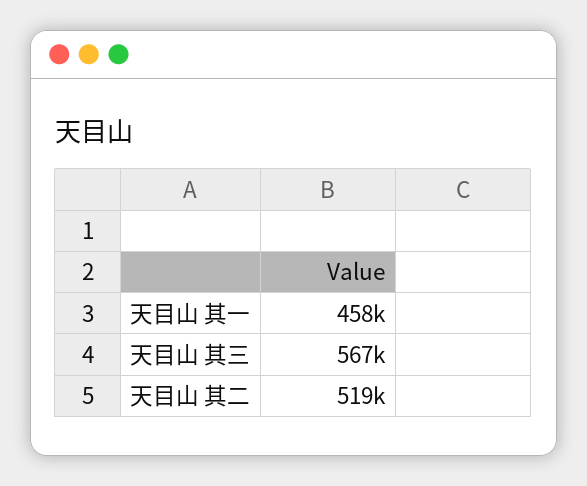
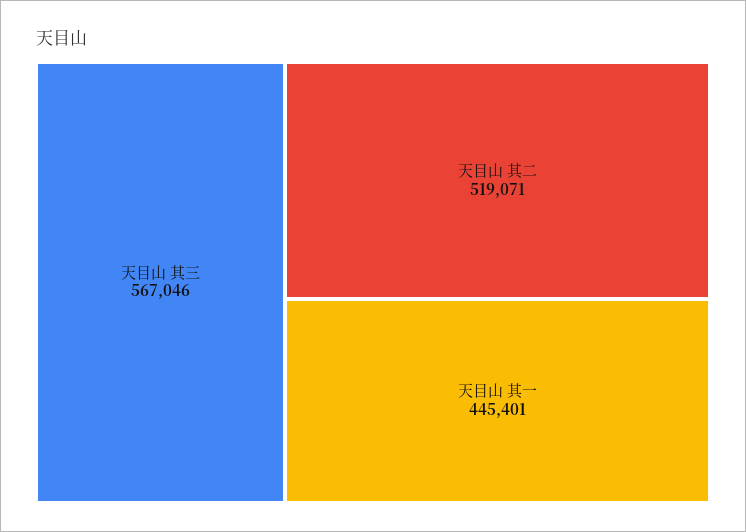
  {
-   "天目山 其一": 458000,
+   "天目山 其一": 445401,
    "天目山 其三": 567046,
    "天目山 其二": 519071
  }

